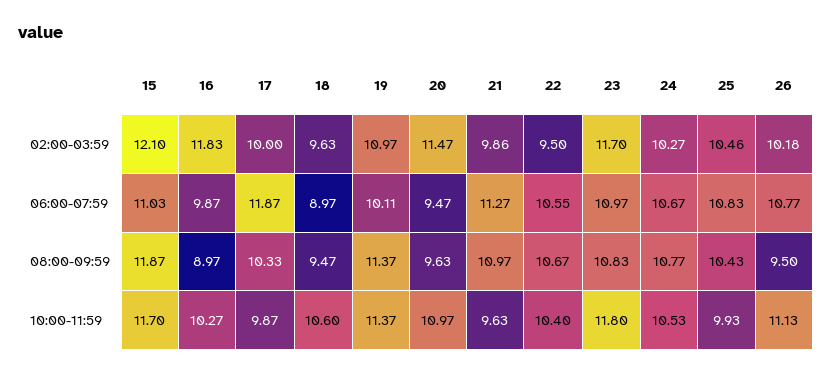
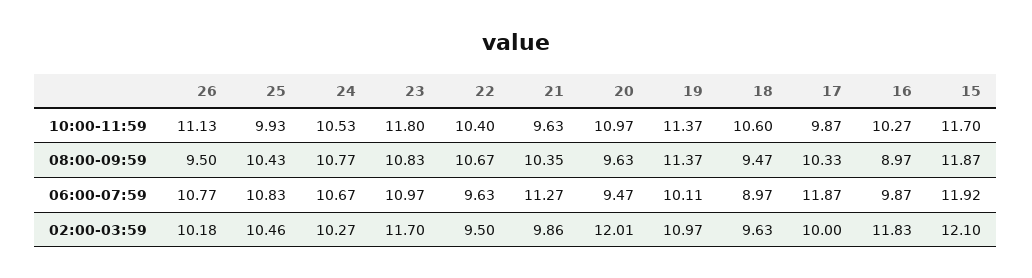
  {
    "15": {
      "02:00-03:59": 12.1,
-     "06:00-07:59": 11.03,
+     "06:00-07:59": 11.92,
      "08:00-09:59": 11.87,
      "10:00-11:59": 11.7
    },
    "16": {
      "02:00-03:59": 11.83,
      "06:00-07:59": 9.87,
      "08:00-09:59": 8.97,
      "10:00-11:59": 10.27
    },
    "17": {
      "02:00-03:59": 10,
      "06:00-07:59": 11.87,
      "08:00-09:59": 10.33,
      "10:00-11:59": 9.87
    },
    "18": {
      "02:00-03:59": 9.63,
      "06:00-07:59": 8.97,
      "08:00-09:59": 9.47,
      "10:00-11:59": 10.6
    },
    "19": {
      "02:00-03:59": 10.97,
      "06:00-07:59": 10.11,
      "08:00-09:59": 11.37,
      "10:00-11:59": 11.37
    },
    "20": {
-     "02:00-03:59": 11.47,
+     "02:00-03:59": 12.01,
      "06:00-07:59": 9.47,
      "08:00-09:59": 9.63,
      "10:00-11:59": 10.97
    },
    "21": {
      "02:00-03:59": 9.86,
      "06:00-07:59": 11.27,
-     "08:00-09:59": 10.97,
+     "08:00-09:59": 10.35,
      "10:00-11:59": 9.63
    },
    "22": {
      "02:00-03:59": 9.5,
-     "06:00-07:59": 10.55,
+     "06:00-07:59": 9.63,
      "08:00-09:59": 10.67,
      "10:00-11:59": 10.4
    },
    "23": {
      "02:00-03:59": 11.7,
      "06:00-07:59": 10.97,
      "08:00-09:59": 10.83,
      "10:00-11:59": 11.8
    },
    "24": {
      "02:00-03:59": 10.27,
      "06:00-07:59": 10.67,
      "08:00-09:59": 10.77,
      "10:00-11:59": 10.53
    },
    "25": {
      "02:00-03:59": 10.46,
      "06:00-07:59": 10.83,
      "08:00-09:59": 10.43,
      "10:00-11:59": 9.93
    },
    "26": {
      "02:00-03:59": 10.18,
      "06:00-07:59": 10.77,
      "08:00-09:59": 9.5,
      "10:00-11:59": 11.13
    }
  }

